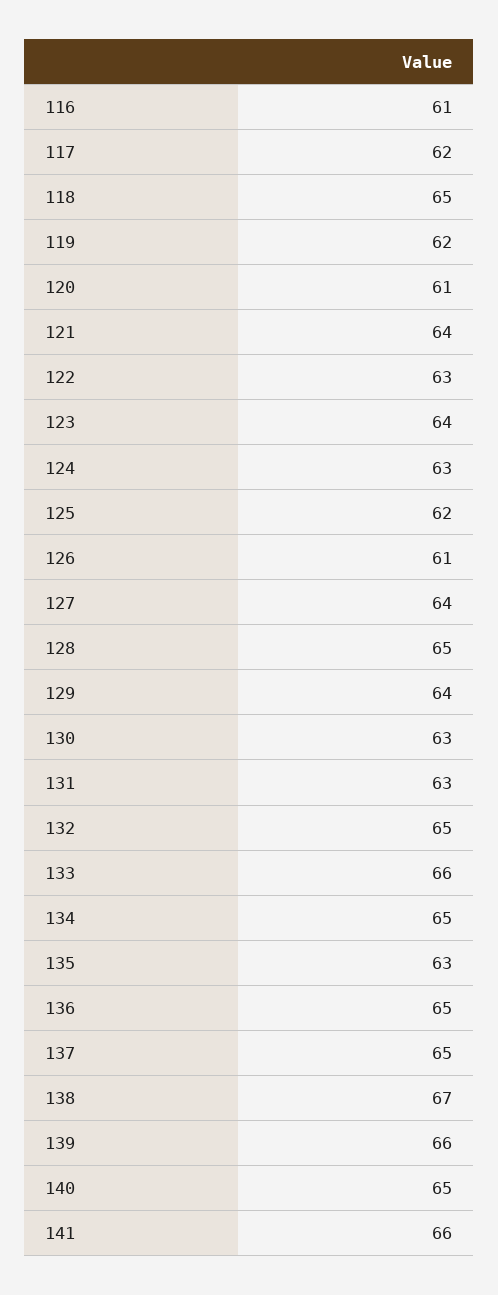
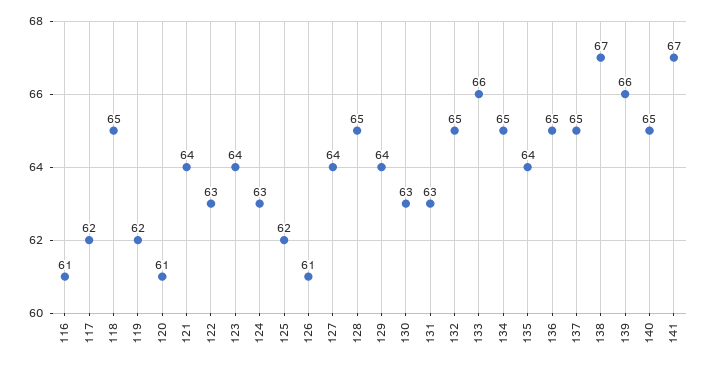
  {
    "116": 61,
    "117": 62,
    "118": 65,
    "119": 62,
    "120": 61,
    "121": 64,
    "122": 63,
    "123": 64,
    "124": 63,
    "125": 62,
    "126": 61,
    "127": 64,
    "128": 65,
    "129": 64,
    "130": 63,
    "131": 63,
    "132": 65,
    "133": 66,
    "134": 65,
-   "135": 63,
+   "135": 64,
    "136": 65,
    "137": 65,
    "138": 67,
    "139": 66,
    "140": 65,
-   "141": 66
+   "141": 67
  }

